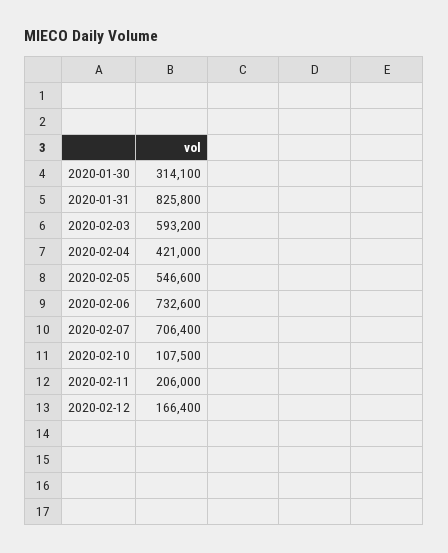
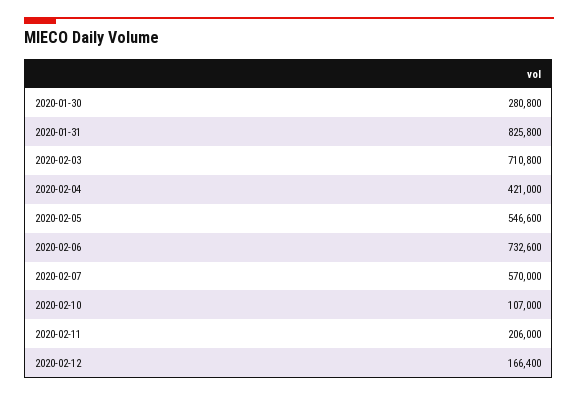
  {
-   "2020-01-30": 314100,
+   "2020-01-30": 280800,
    "2020-01-31": 825800,
-   "2020-02-03": 593200,
+   "2020-02-03": 710800,
    "2020-02-04": 421000,
    "2020-02-05": 546600,
    "2020-02-06": 732600,
-   "2020-02-07": 706400,
+   "2020-02-07": 570000,
-   "2020-02-10": 107500,
+   "2020-02-10": 107000,
    "2020-02-11": 206000,
    "2020-02-12": 166400
  }

